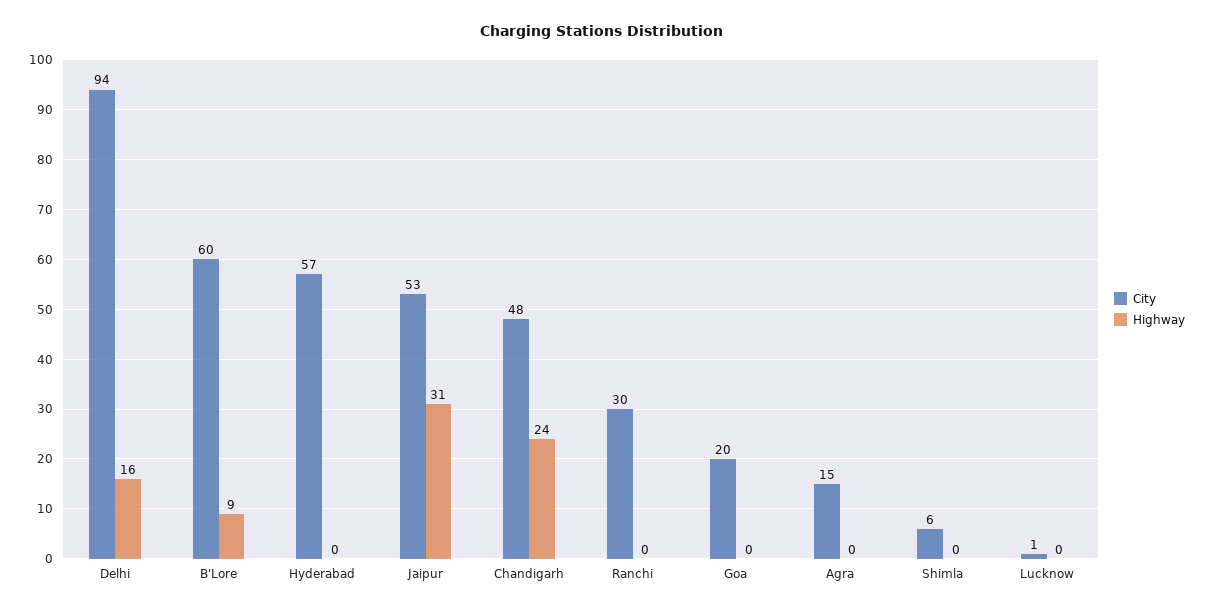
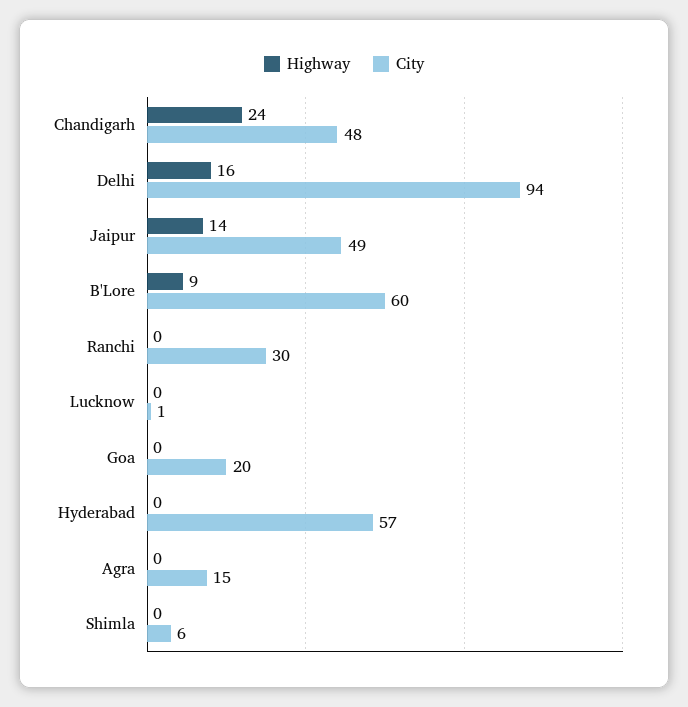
  {
    "City": {
      "Delhi": 94,
      "B'Lore": 60,
      "Hyderabad": 57,
-     "Jaipur": 53,
+     "Jaipur": 49,
      "Chandigarh": 48,
      "Ranchi": 30,
      "Goa": 20,
      "Agra": 15,
      "Shimla": 6,
      "Lucknow": 1
    },
    "Highway": {
      "Delhi": 16,
      "B'Lore": 9,
      "Hyderabad": 0,
-     "Jaipur": 31,
+     "Jaipur": 14,
      "Chandigarh": 24,
      "Ranchi": 0,
      "Goa": 0,
      "Agra": 0,
      "Shimla": 0,
      "Lucknow": 0
    }
  }

